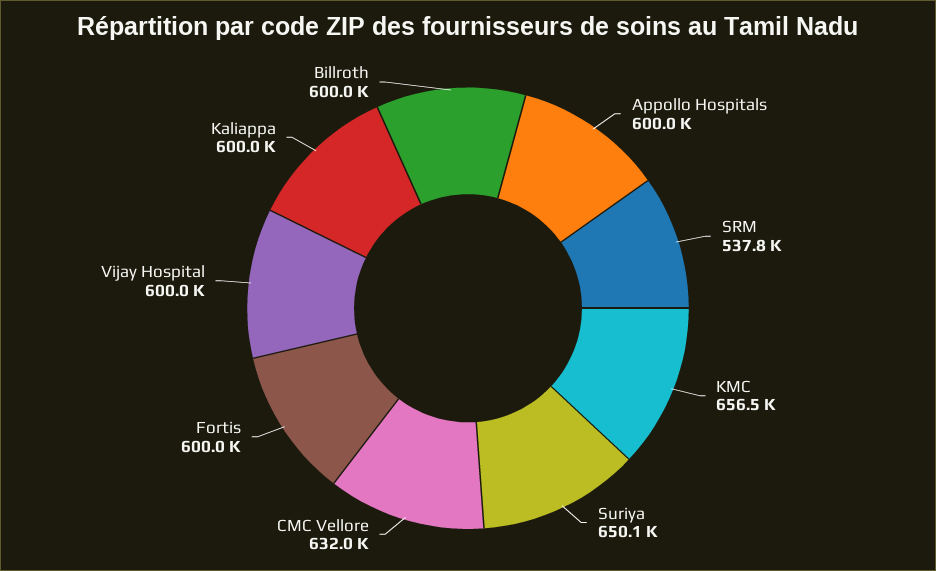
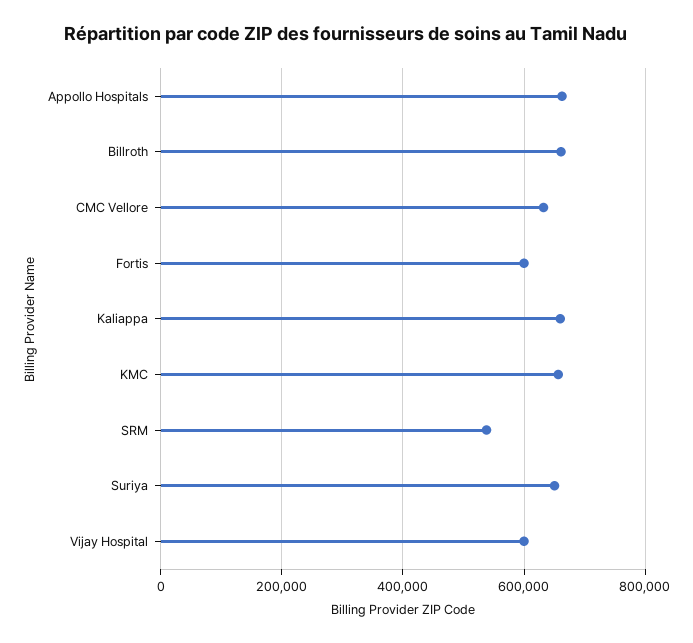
  {
-   "Appollo Hospitals": 600000,
+   "Appollo Hospitals": 660000,
    "SRM": 537800,
    "KMC": 656500,
    "Suriya": 650100,
    "CMC Vellore": 632000,
    "Fortis": 600000,
    "Vijay Hospital": 600000,
-   "Kaliappa": 600000,
+   "Kaliappa": 660000,
-   "Billroth": 600000
+   "Billroth": 660000
  }

